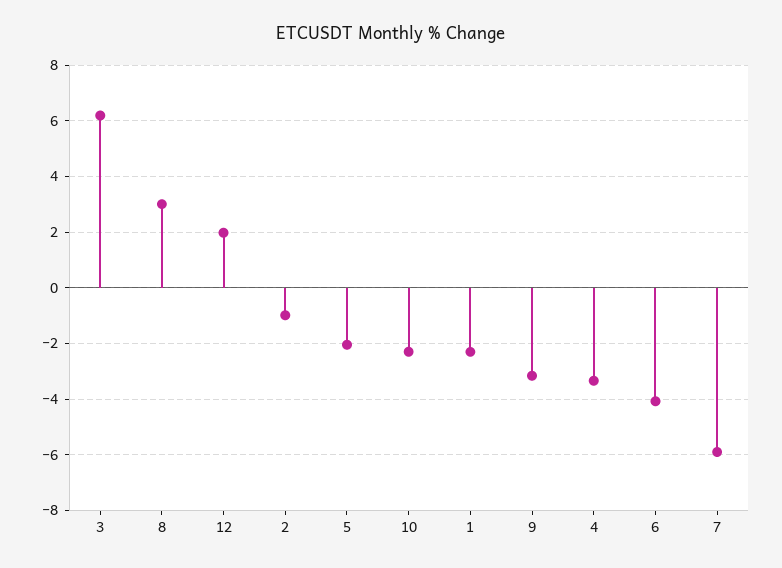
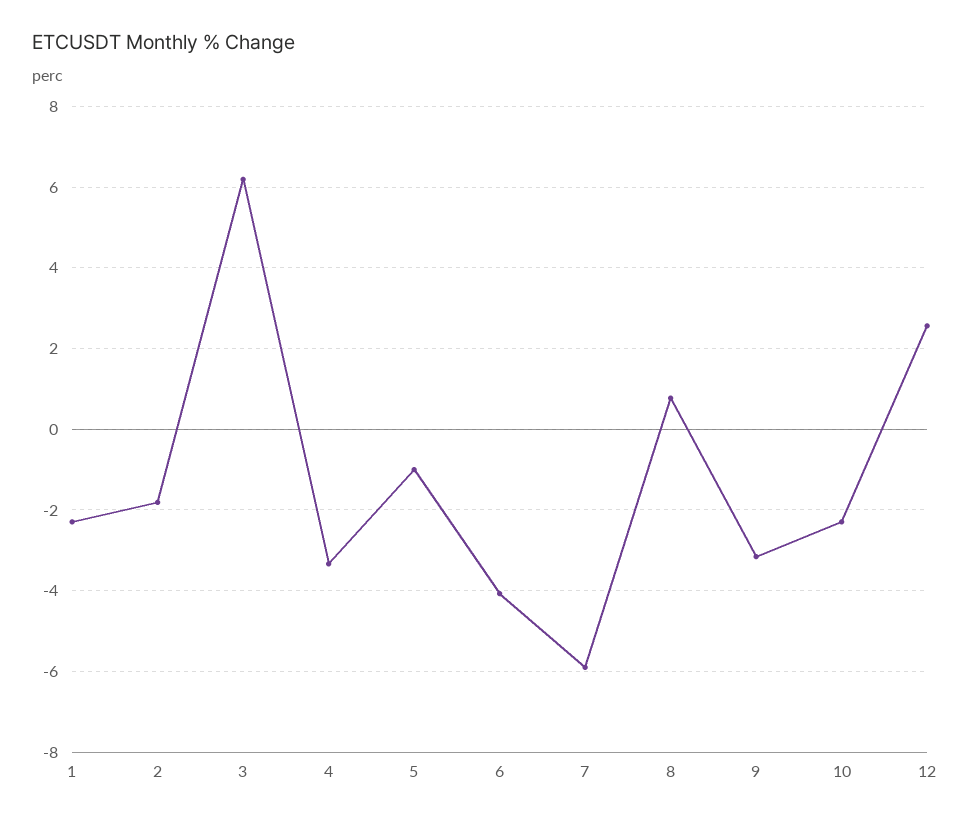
  {
    "3": 6.2,
-   "8": 3,
+   "8": 0.8,
-   "12": 2,
+   "12": 2.6,
-   "2": -1,
+   "2": -1.8,
-   "5": -2,
+   "5": -1,
    "10": -2.2,
    "1": -2.2,
    "9": -3.2,
    "4": -3.4,
    "6": -4,
    "7": -5.8
  }

